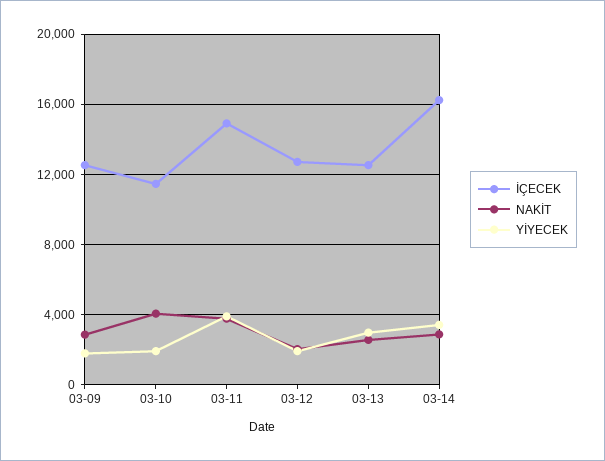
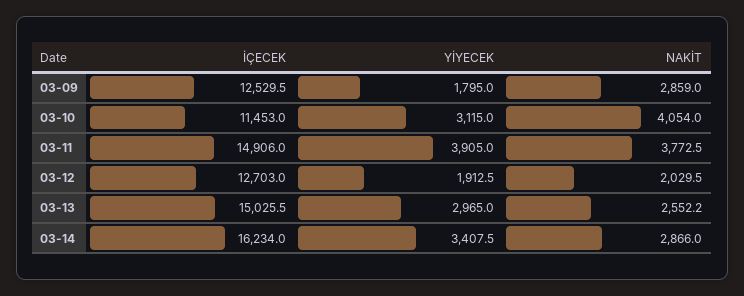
  {
    "İÇECEK": {
      "03-09": 12529.5,
      "03-10": 11453,
      "03-11": 14906,
      "03-12": 12703,
-     "03-13": 12500,
+     "03-13": 15025.5,
      "03-14": 16234
    },
    "NAKİT": {
      "03-09": 2859,
      "03-10": 4054,
      "03-11": 3772.5,
      "03-12": 2029.5,
      "03-13": 2552.2,
      "03-14": 2866
    },
    "YİYECEK": {
      "03-09": 1795,
-     "03-10": 2000,
+     "03-10": 3115,
      "03-11": 3905,
      "03-12": 1912.5,
      "03-13": 2965,
      "03-14": 3407.5
    }
  }

